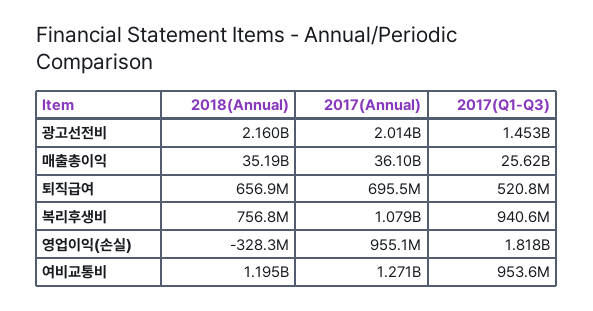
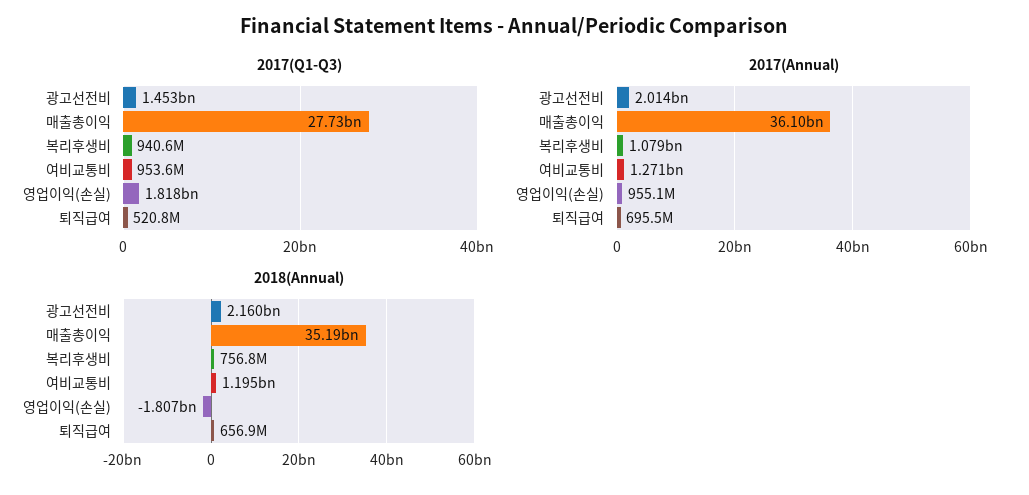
  {
    "2018(Annual)": {
      "광고선전비": 2160000000,
      "매출총이익": 35190000000,
      "퇴직급여": 656900000,
      "복리후생비": 756800000,
-     "영업이익(손실)": -328300000,
+     "영업이익(손실)": -1807000000,
      "여비교통비": 1195000000
    },
    "2017(Annual)": {
      "광고선전비": 2014000000,
      "매출총이익": 36100000000,
      "퇴직급여": 695500000,
      "복리후생비": 1079000000,
      "영업이익(손실)": 955100000,
      "여비교통비": 1271000000
    },
    "2017(Q1-Q3)": {
      "광고선전비": 1453000000,
-     "매출총이익": 25620000000,
+     "매출총이익": 27730000000,
      "퇴직급여": 520800000,
      "복리후생비": 940600000,
      "영업이익(손실)": 1818000000,
      "여비교통비": 953600000
    }
  }

